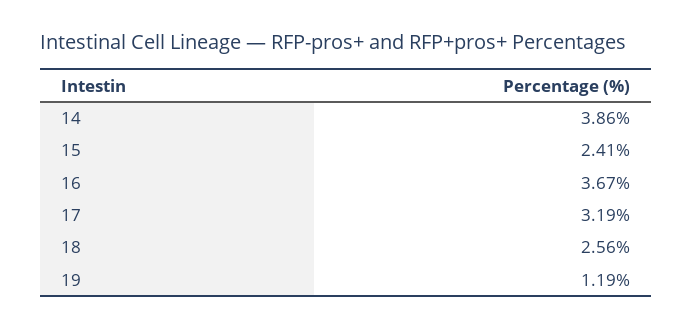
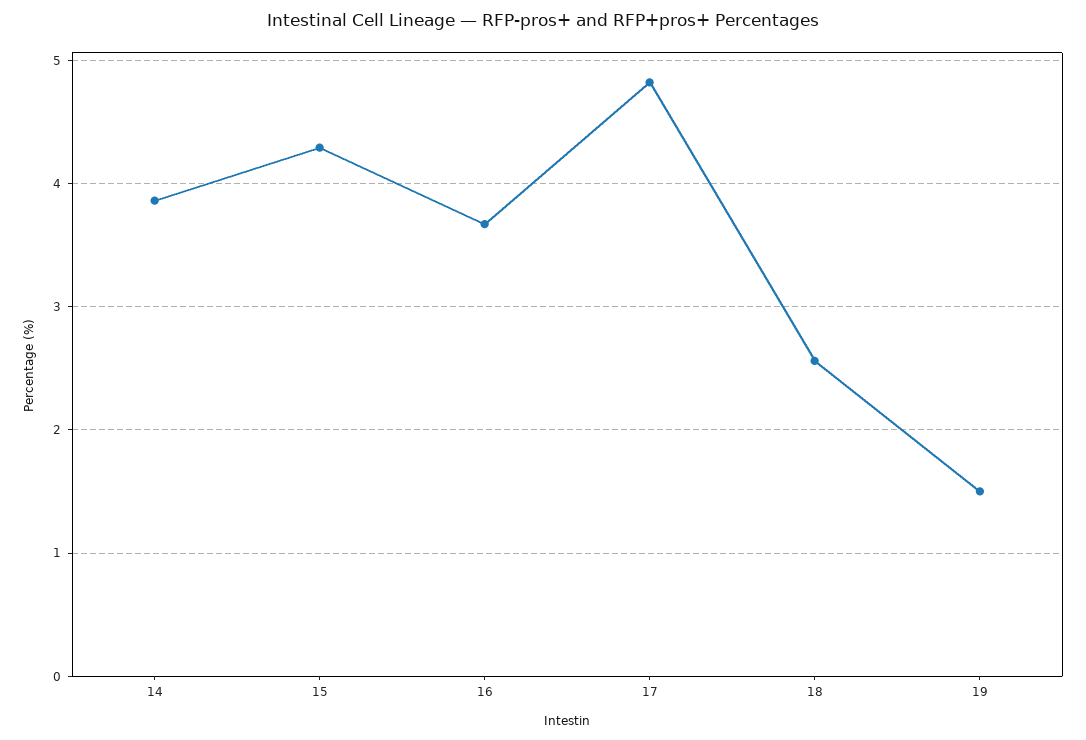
  {
    "14": 3.86,
-   "15": 2.41,
+   "15": 4.3,
    "16": 3.67,
-   "17": 3.19,
+   "17": 4.8,
    "18": 2.56,
-   "19": 1.19
+   "19": 1.5
  }

